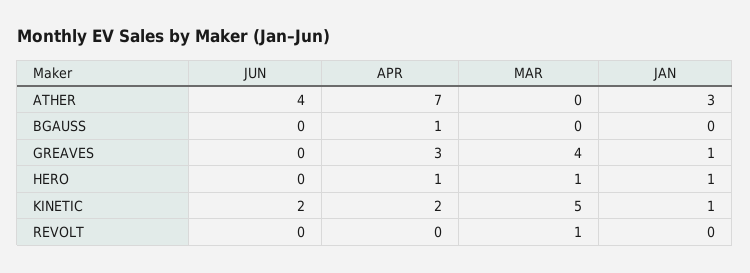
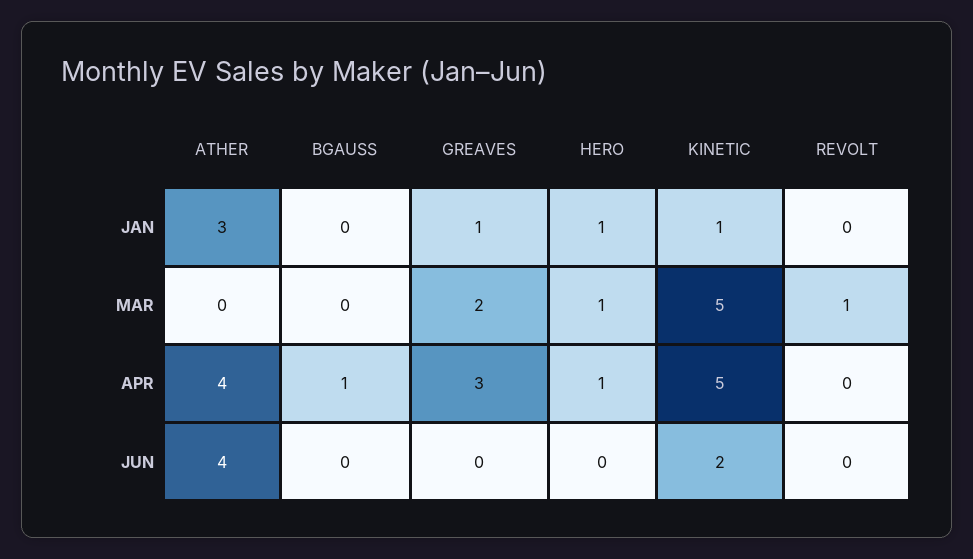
  {
    "JUN": {
      "ATHER": 4,
      "BGAUSS": 0,
      "GREAVES": 0,
      "HERO": 0,
      "KINETIC": 2,
      "REVOLT": 0
    },
    "APR": {
-     "ATHER": 7,
+     "ATHER": 4,
      "BGAUSS": 1,
      "GREAVES": 3,
      "HERO": 1,
-     "KINETIC": 2,
+     "KINETIC": 5,
      "REVOLT": 0
    },
    "MAR": {
      "ATHER": 0,
      "BGAUSS": 0,
-     "GREAVES": 4,
+     "GREAVES": 2,
      "HERO": 1,
      "KINETIC": 5,
      "REVOLT": 1
    },
    "JAN": {
      "ATHER": 3,
      "BGAUSS": 0,
      "GREAVES": 1,
      "HERO": 1,
      "KINETIC": 1,
      "REVOLT": 0
    }
  }

